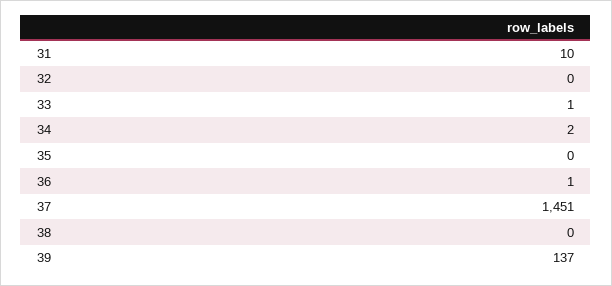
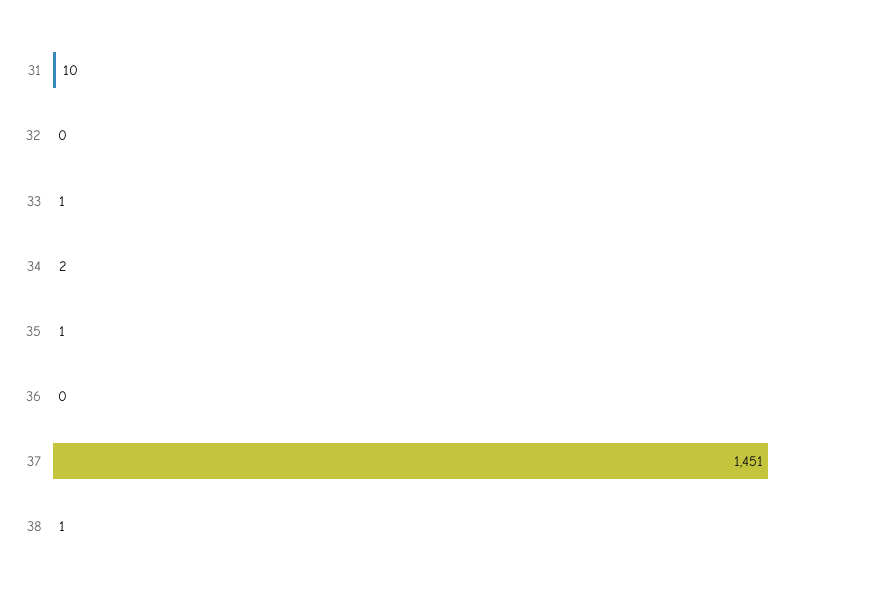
  {
    "31": 10,
    "32": 0,
    "33": 1,
    "34": 2,
-   "35": 0,
+   "35": 1,
-   "36": 1,
+   "36": 0,
    "37": 1451,
-   "38": 0,
+   "38": 1
-   "39": 137
  }

